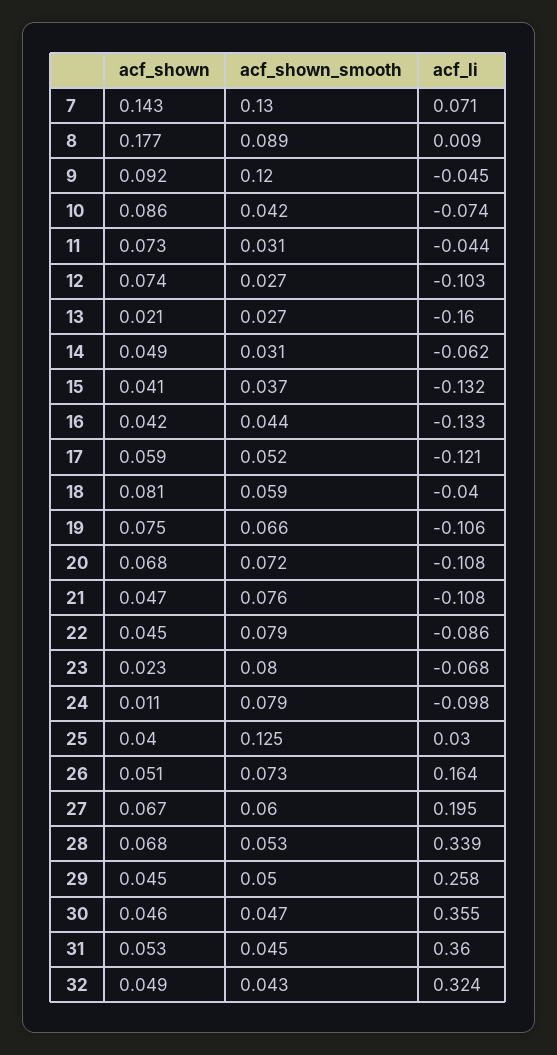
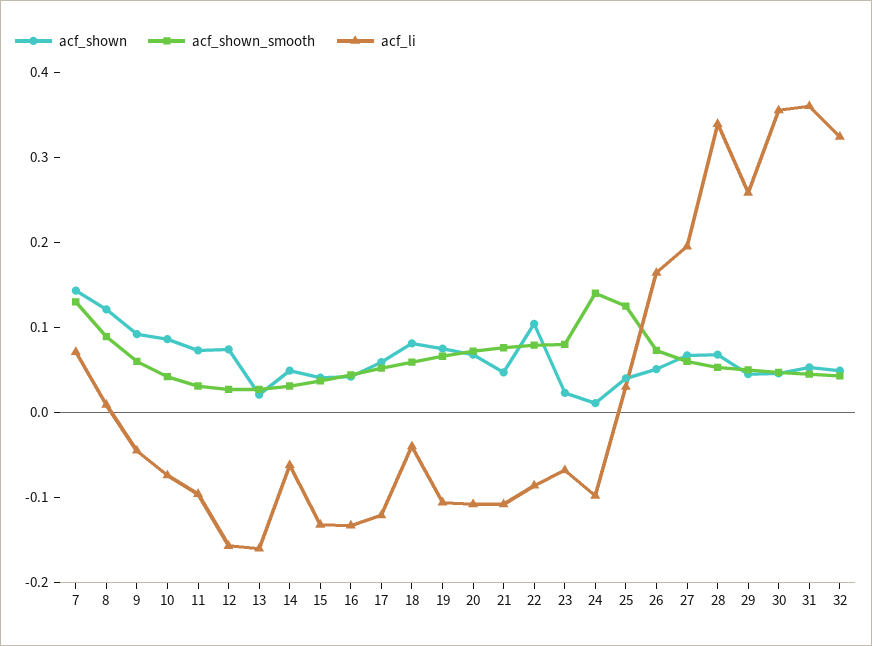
  {
    "acf_shown": {
      "7": 0.143,
-     "8": 0.177,
+     "8": 0.12,
      "9": 0.092,
      "10": 0.086,
      "11": 0.073,
      "12": 0.074,
      "13": 0.021,
      "14": 0.049,
      "15": 0.041,
      "16": 0.042,
      "17": 0.059,
      "18": 0.081,
      "19": 0.075,
      "20": 0.068,
      "21": 0.047,
-     "22": 0.045,
+     "22": 0.1,
      "23": 0.023,
      "24": 0.011,
      "25": 0.04,
      "26": 0.051,
      "27": 0.067,
      "28": 0.068,
      "29": 0.045,
      "30": 0.046,
      "31": 0.053,
      "32": 0.049
    },
    "acf_shown_smooth": {
      "7": 0.13,
      "8": 0.089,
-     "9": 0.12,
+     "9": 0.06,
      "10": 0.042,
      "11": 0.031,
      "12": 0.027,
      "13": 0.027,
      "14": 0.031,
      "15": 0.037,
      "16": 0.044,
      "17": 0.052,
      "18": 0.059,
      "19": 0.066,
      "20": 0.072,
      "21": 0.076,
      "22": 0.079,
      "23": 0.08,
-     "24": 0.079,
+     "24": 0.14,
      "25": 0.125,
      "26": 0.073,
      "27": 0.06,
      "28": 0.053,
      "29": 0.05,
      "30": 0.047,
      "31": 0.045,
      "32": 0.043
    },
    "acf_li": {
      "7": 0.071,
      "8": 0.009,
      "9": -0.045,
      "10": -0.074,
-     "11": -0.044,
+     "11": -0.1,
-     "12": -0.103,
+     "12": -0.16,
      "13": -0.16,
      "14": -0.062,
      "15": -0.132,
      "16": -0.133,
      "17": -0.121,
      "18": -0.04,
      "19": -0.106,
      "20": -0.108,
      "21": -0.108,
      "22": -0.086,
      "23": -0.068,
      "24": -0.098,
      "25": 0.03,
      "26": 0.164,
      "27": 0.195,
      "28": 0.339,
      "29": 0.258,
      "30": 0.355,
      "31": 0.36,
      "32": 0.324
    }
  }

